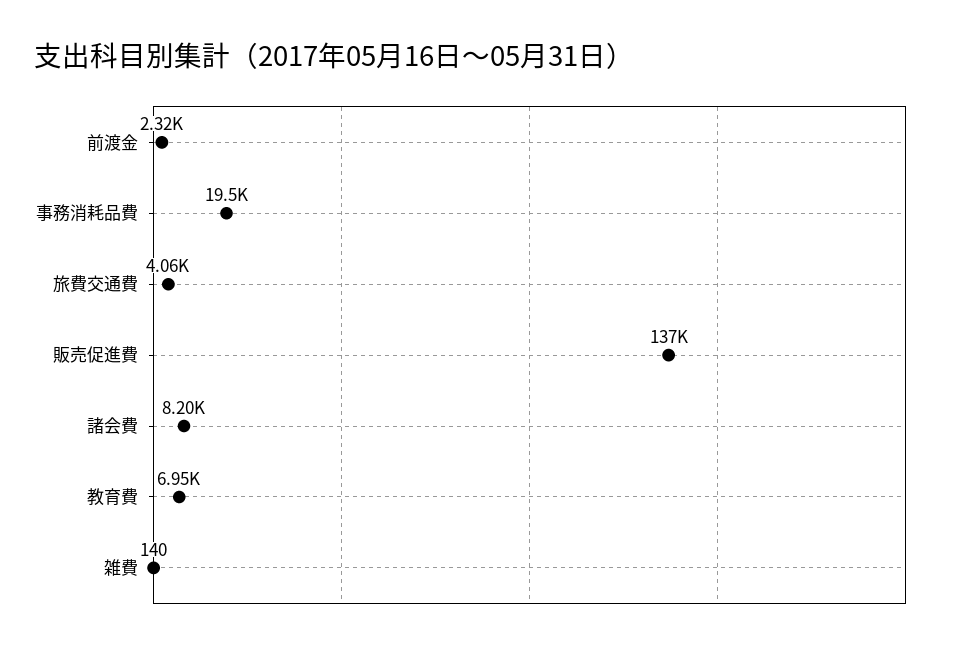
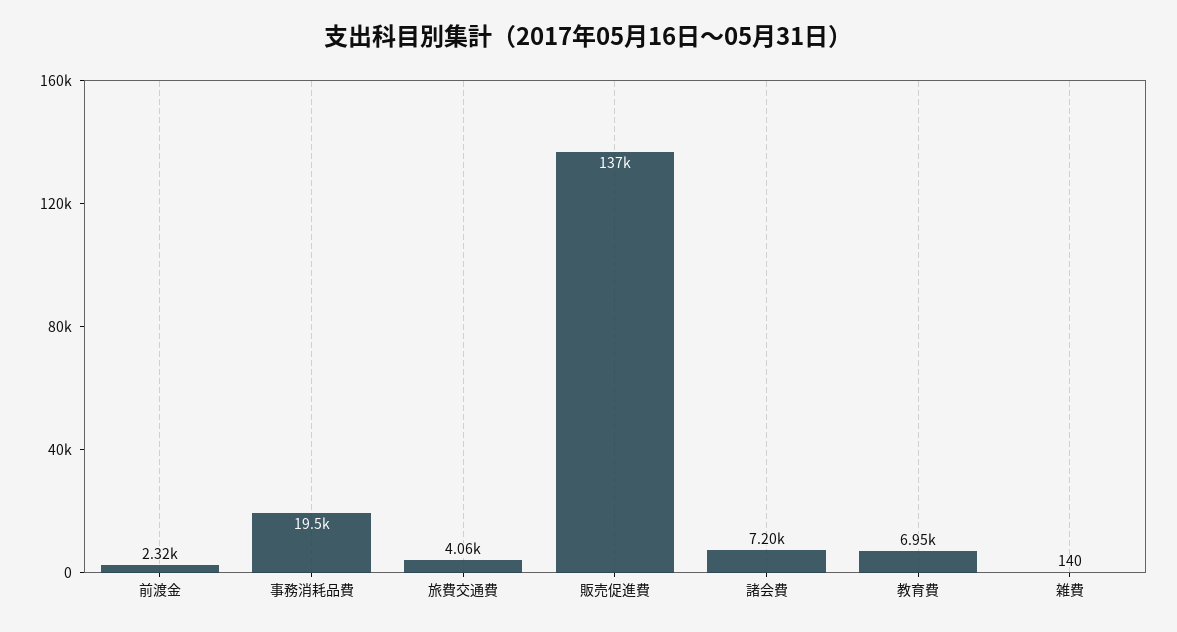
  {
    "前渡金": 2320,
    "事務消耗品費": 19500,
    "旅費交通費": 4060,
    "販売促進費": 137000,
-   "諸会費": 8200,
+   "諸会費": 7200,
    "教育費": 6950,
    "雑費": 140
  }

